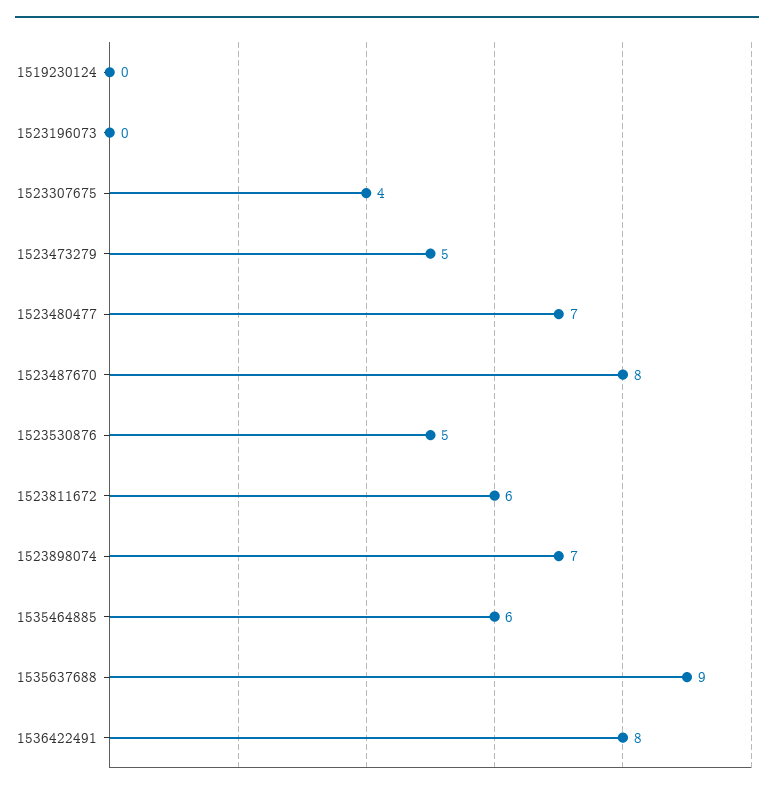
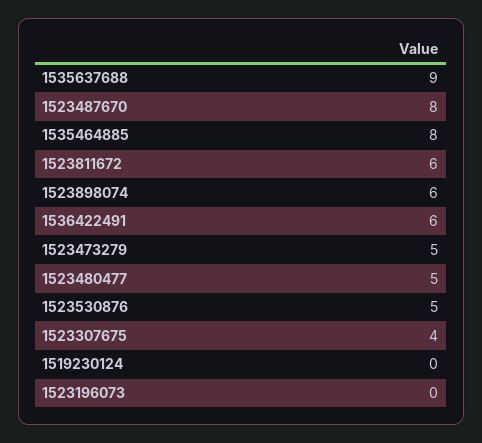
  {
    "1519230124": 0,
    "1523196073": 0,
    "1523307675": 4,
    "1523473279": 5,
-   "1523480477": 7,
+   "1523480477": 5,
    "1523487670": 8,
    "1523530876": 5,
    "1523811672": 6,
-   "1523898074": 7,
+   "1523898074": 6,
-   "1535464885": 6,
+   "1535464885": 8,
    "1535637688": 9,
-   "1536422491": 8
+   "1536422491": 6
  }

